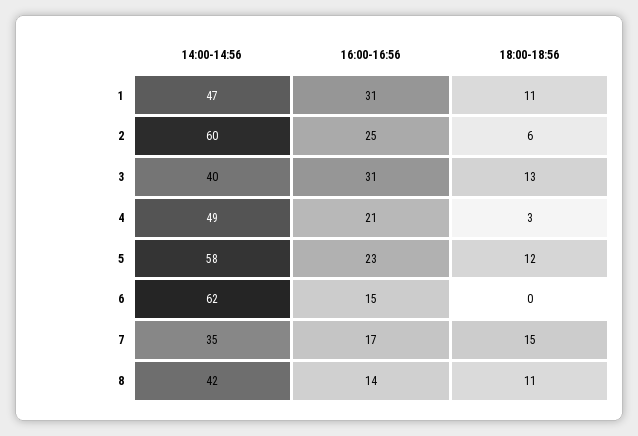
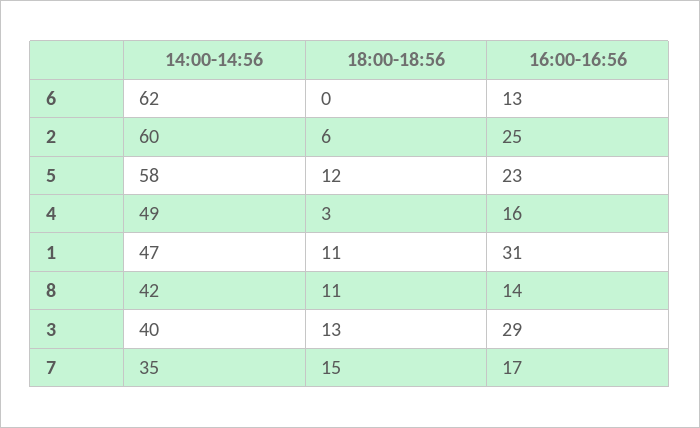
  {
    "14:00-14:56": {
      "1": 47,
      "2": 60,
      "3": 40,
      "4": 49,
      "5": 58,
      "6": 62,
      "7": 35,
      "8": 42
    },
    "16:00-16:56": {
      "1": 31,
      "2": 25,
-     "3": 31,
+     "3": 29,
-     "4": 21,
+     "4": 16,
      "5": 23,
-     "6": 15,
+     "6": 13,
      "7": 17,
      "8": 14
    },
    "18:00-18:56": {
      "1": 11,
      "2": 6,
      "3": 13,
      "4": 3,
      "5": 12,
      "6": 0,
      "7": 15,
      "8": 11
    }
  }

